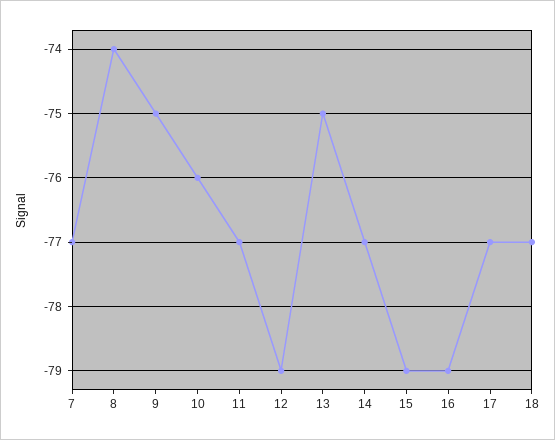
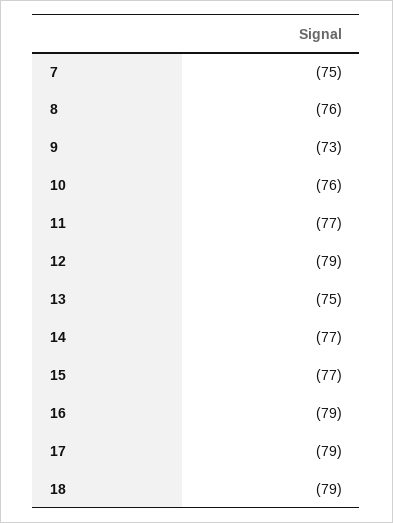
  {
-   "7": -77,
+   "7": -75,
-   "8": -74,
+   "8": -76,
-   "9": -75,
+   "9": -73,
    "10": -76,
    "11": -77,
    "12": -79,
    "13": -75,
    "14": -77,
-   "15": -79,
+   "15": -77,
    "16": -79,
-   "17": -77,
+   "17": -79,
-   "18": -77
+   "18": -79
  }

